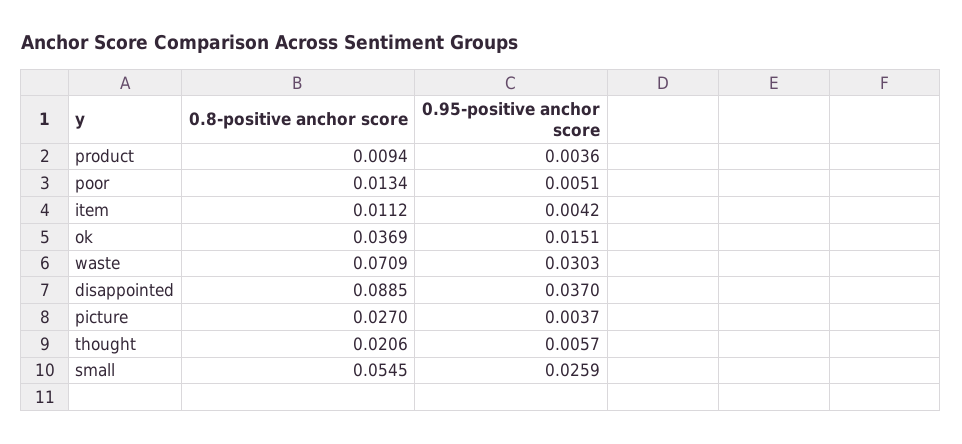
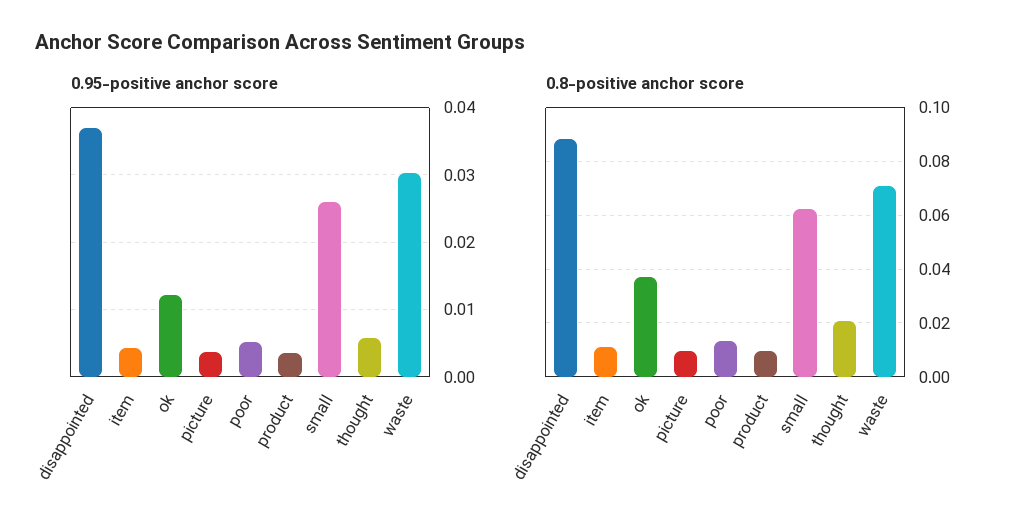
  {
    "0.8-positive anchor score": {
      "product": 0.0094,
      "poor": 0.0134,
      "item": 0.0112,
      "ok": 0.0369,
      "waste": 0.0709,
      "disappointed": 0.0885,
-     "picture": 0.027,
+     "picture": 0.01,
      "thought": 0.0206,
-     "small": 0.0545
+     "small": 0.0625
    },
    "0.95-positive anchor score": {
      "product": 0.0036,
      "poor": 0.0051,
      "item": 0.0042,
-     "ok": 0.0151,
+     "ok": 0.012,
      "waste": 0.0303,
      "disappointed": 0.037,
      "picture": 0.0037,
      "thought": 0.0057,
      "small": 0.0259
    }
  }

